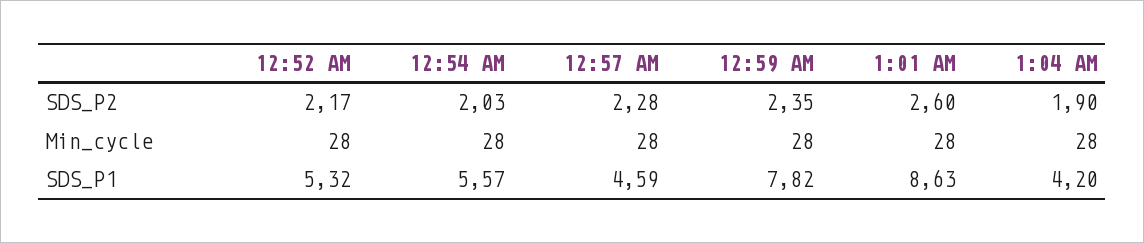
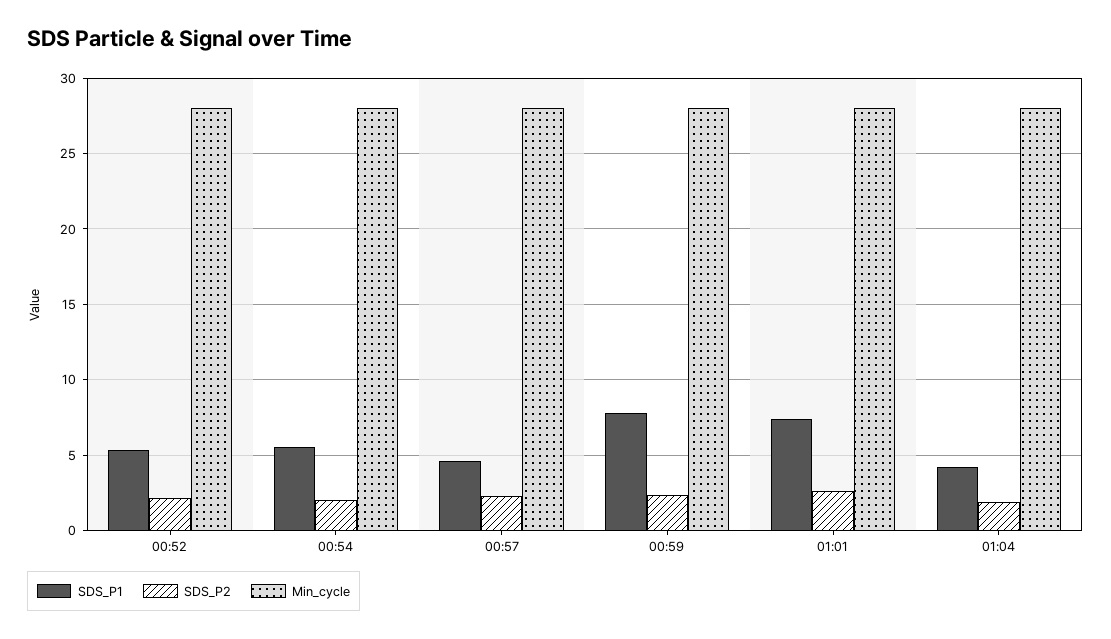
  {
    "SDS_P2": {
      "12:52 AM": 2.17,
      "12:54 AM": 2.03,
      "12:57 AM": 2.28,
      "12:59 AM": 2.35,
      "1:01 AM": 2.6,
      "1:04 AM": 1.9
    },
    "Min_cycle": {
      "12:52 AM": 28,
      "12:54 AM": 28,
      "12:57 AM": 28,
      "12:59 AM": 28,
      "1:01 AM": 28,
      "1:04 AM": 28
    },
    "SDS_P1": {
      "12:52 AM": 5.32,
      "12:54 AM": 5.57,
      "12:57 AM": 4.59,
      "12:59 AM": 7.82,
-     "1:01 AM": 8.63,
+     "1:01 AM": 7.5,
      "1:04 AM": 4.2
    }
  }

